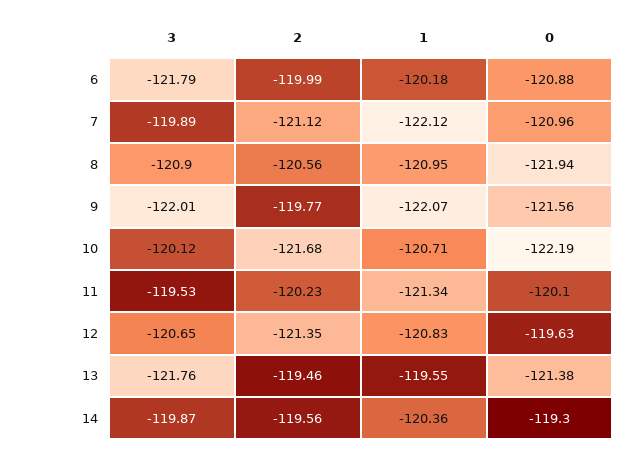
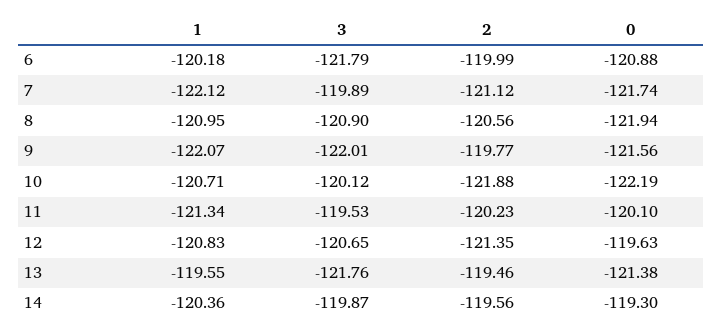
  {
    "3": {
      "6": -121.79,
      "7": -119.89,
      "8": -120.9,
      "9": -122.01,
      "10": -120.12,
      "11": -119.53,
      "12": -120.65,
      "13": -121.76,
      "14": -119.87
    },
    "2": {
      "6": -119.99,
      "7": -121.12,
      "8": -120.56,
      "9": -119.77,
-     "10": -121.68,
+     "10": -121.88,
      "11": -120.23,
      "12": -121.35,
      "13": -119.46,
      "14": -119.56
    },
    "1": {
      "6": -120.18,
      "7": -122.12,
      "8": -120.95,
      "9": -122.07,
      "10": -120.71,
      "11": -121.34,
      "12": -120.83,
      "13": -119.55,
      "14": -120.36
    },
    "0": {
      "6": -120.88,
-     "7": -120.96,
+     "7": -121.74,
      "8": -121.94,
      "9": -121.56,
      "10": -122.19,
      "11": -120.1,
      "12": -119.63,
      "13": -121.38,
      "14": -119.3
    }
  }

